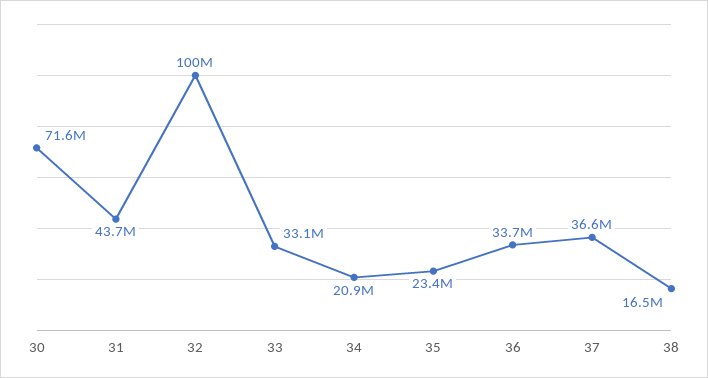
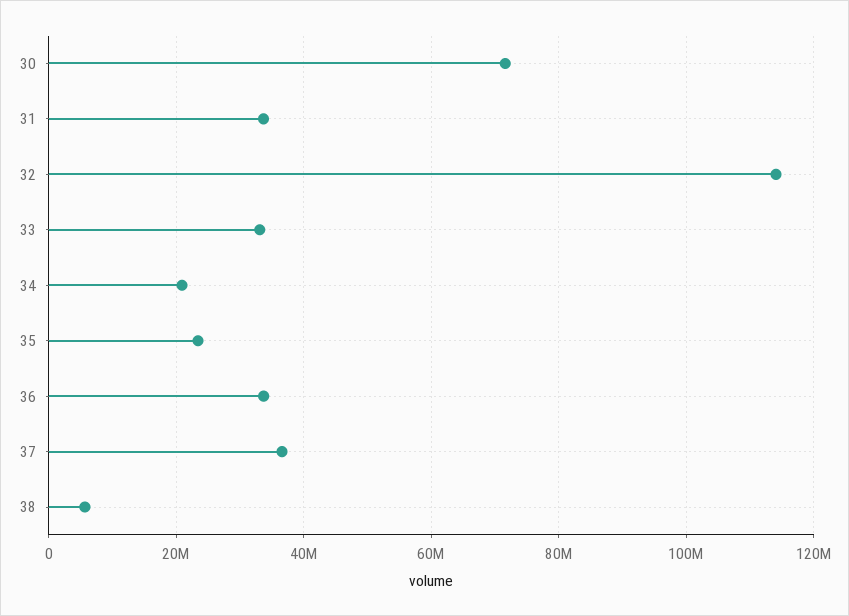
  {
    "30": 71600000,
-   "31": 43700000,
+   "31": 34000000,
-   "32": 100000000,
+   "32": 114000000,
    "33": 33100000,
    "34": 20900000,
    "35": 23400000,
    "36": 33700000,
    "37": 36600000,
-   "38": 16500000
+   "38": 6000000
  }

